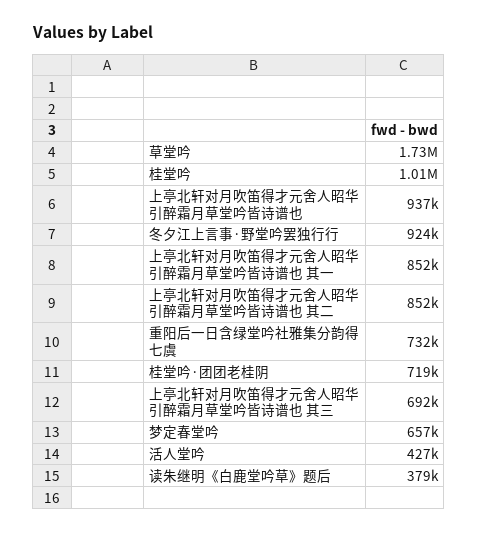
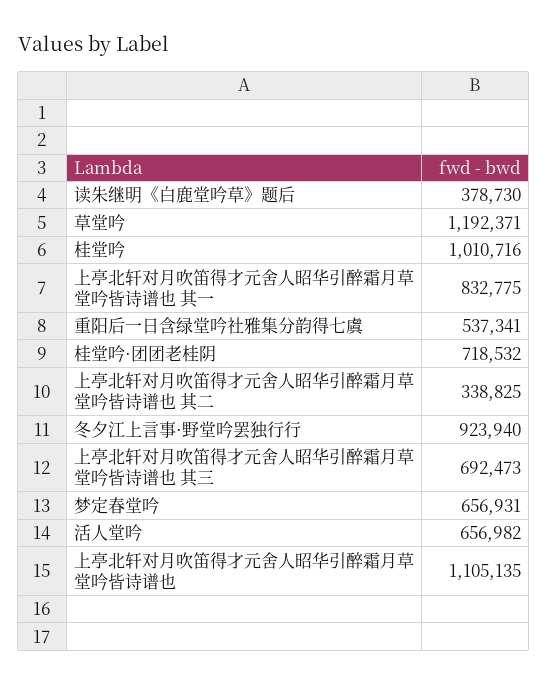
  {
-   "草堂吟": 1730000,
+   "草堂吟": 1192371,
    "桂堂吟": 1010716,
-   "上亭北轩对月吹笛得才元舍人昭华引醉霜月草堂吟皆诗谱也": 937000,
+   "上亭北轩对月吹笛得才元舍人昭华引醉霜月草堂吟皆诗谱也": 1105135,
    "冬夕江上言事·野堂吟罢独行行": 923940,
-   "上亭北轩对月吹笛得才元舍人昭华引醉霜月草堂吟皆诗谱也 其一": 852000,
+   "上亭北轩对月吹笛得才元舍人昭华引醉霜月草堂吟皆诗谱也 其一": 832775,
-   "上亭北轩对月吹笛得才元舍人昭华引醉霜月草堂吟皆诗谱也 其二": 852000,
+   "上亭北轩对月吹笛得才元舍人昭华引醉霜月草堂吟皆诗谱也 其二": 338825,
-   "重阳后一日含绿堂吟社雅集分韵得七虞": 732000,
+   "重阳后一日含绿堂吟社雅集分韵得七虞": 537341,
    "桂堂吟·团团老桂阴": 718532,
    "上亭北轩对月吹笛得才元舍人昭华引醉霜月草堂吟皆诗谱也 其三": 692473,
    "梦定春堂吟": 656931,
-   "活人堂吟": 427000,
+   "活人堂吟": 656982,
    "读朱继明《白鹿堂吟草》题后": 378730
  }

